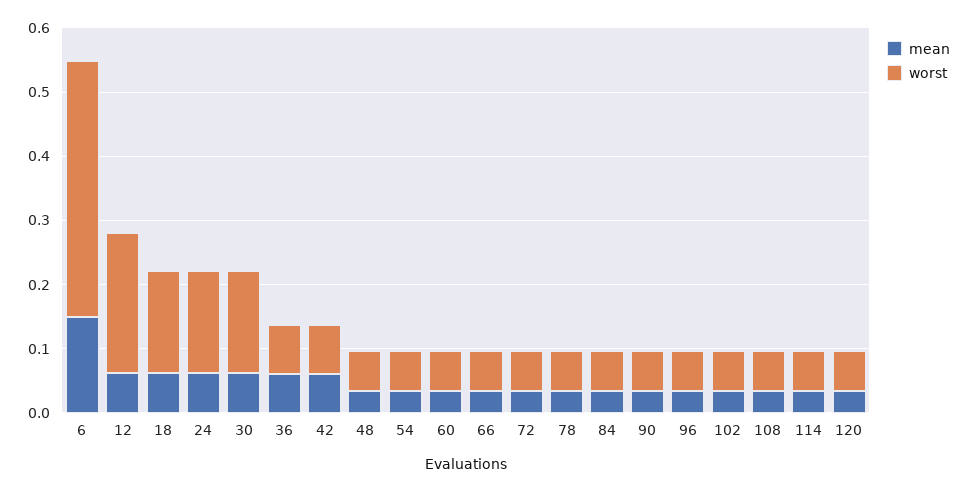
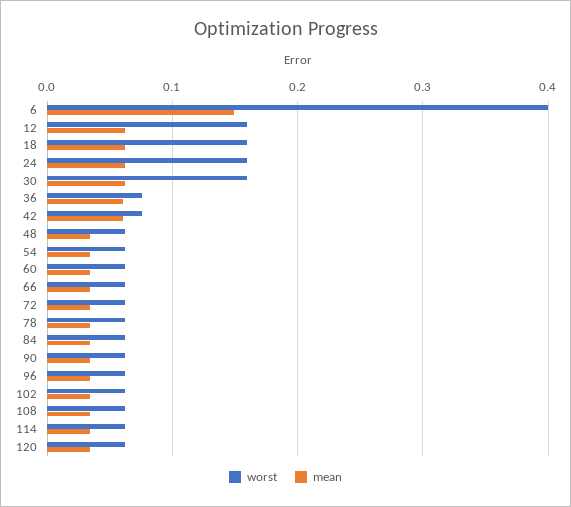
  {
    "mean": {
      "6": 0.15,
      "12": 0.06,
      "18": 0.06,
      "24": 0.06,
      "30": 0.06,
      "36": 0.06,
      "42": 0.06,
      "48": 0.03,
      "54": 0.03,
      "60": 0.03,
      "66": 0.03,
      "72": 0.03,
      "78": 0.03,
      "84": 0.03,
      "90": 0.03,
      "96": 0.03,
      "102": 0.03,
      "108": 0.03,
      "114": 0.03,
      "120": 0.03
    },
    "worst": {
      "6": 0.4,
-     "12": 0.22,
+     "12": 0.16,
      "18": 0.16,
      "24": 0.16,
      "30": 0.16,
      "36": 0.08,
      "42": 0.08,
      "48": 0.06,
      "54": 0.06,
      "60": 0.06,
      "66": 0.06,
      "72": 0.06,
      "78": 0.06,
      "84": 0.06,
      "90": 0.06,
      "96": 0.06,
      "102": 0.06,
      "108": 0.06,
      "114": 0.06,
      "120": 0.06
    }
  }

